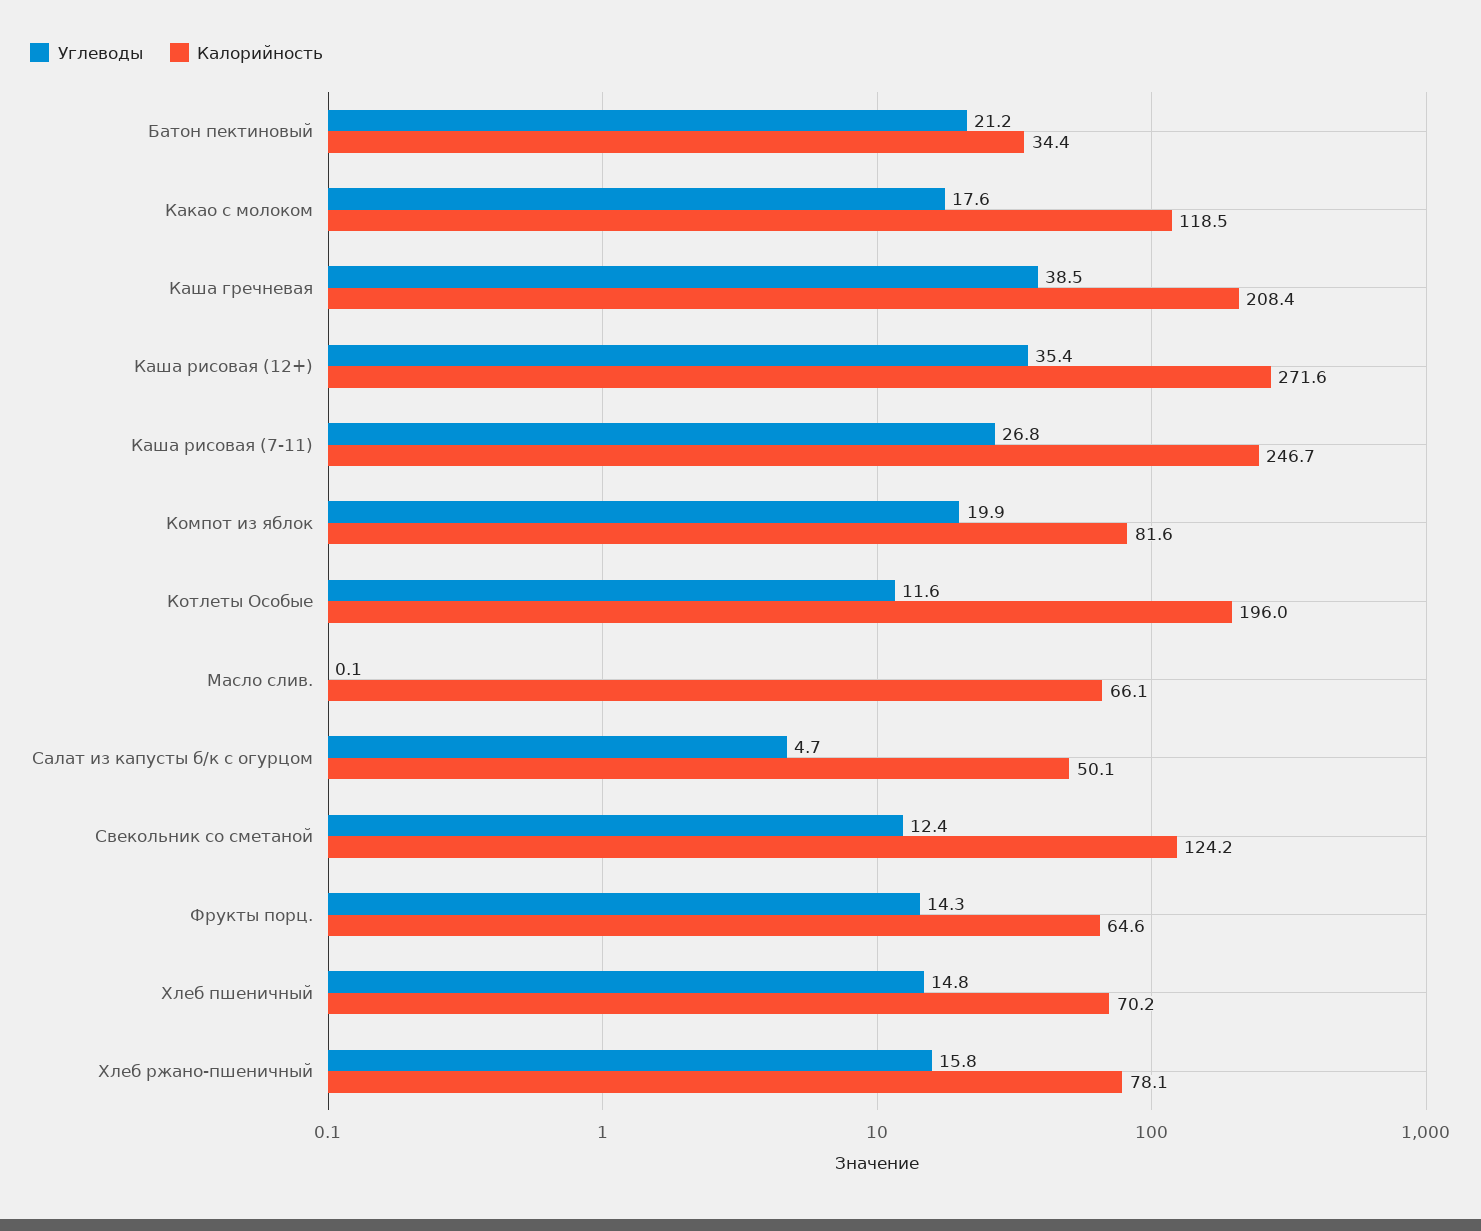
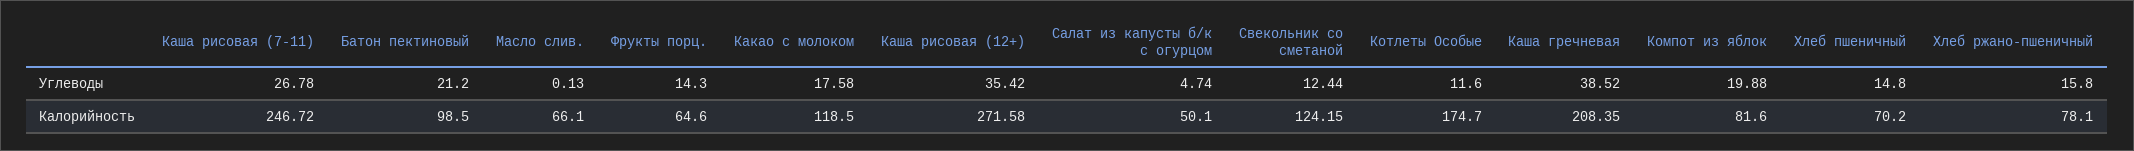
  {
    "Углеводы": {
      "Батон пектиновый": 21.2,
      "Какао с молоком": 17.58,
      "Каша гречневая": 38.52,
      "Каша рисовая (12+)": 35.42,
      "Каша рисовая (7-11)": 26.78,
      "Компот из яблок": 19.88,
      "Котлеты Особые": 11.6,
      "Масло слив.": 0.13,
      "Салат из капусты б/к с огурцом": 4.74,
      "Свекольник со сметаной": 12.44,
      "Фрукты порц.": 14.3,
      "Хлеб пшеничный": 14.8,
      "Хлеб ржано-пшеничный": 15.8
    },
    "Калорийность": {
-     "Батон пектиновый": 34.4,
+     "Батон пектиновый": 98.5,
      "Какао с молоком": 118.5,
      "Каша гречневая": 208.35,
      "Каша рисовая (12+)": 271.58,
      "Каша рисовая (7-11)": 246.72,
      "Компот из яблок": 81.6,
-     "Котлеты Особые": 196,
+     "Котлеты Особые": 174.7,
      "Масло слив.": 66.1,
      "Салат из капусты б/к с огурцом": 50.1,
      "Свекольник со сметаной": 124.15,
      "Фрукты порц.": 64.6,
      "Хлеб пшеничный": 70.2,
      "Хлеб ржано-пшеничный": 78.1
    }
  }

